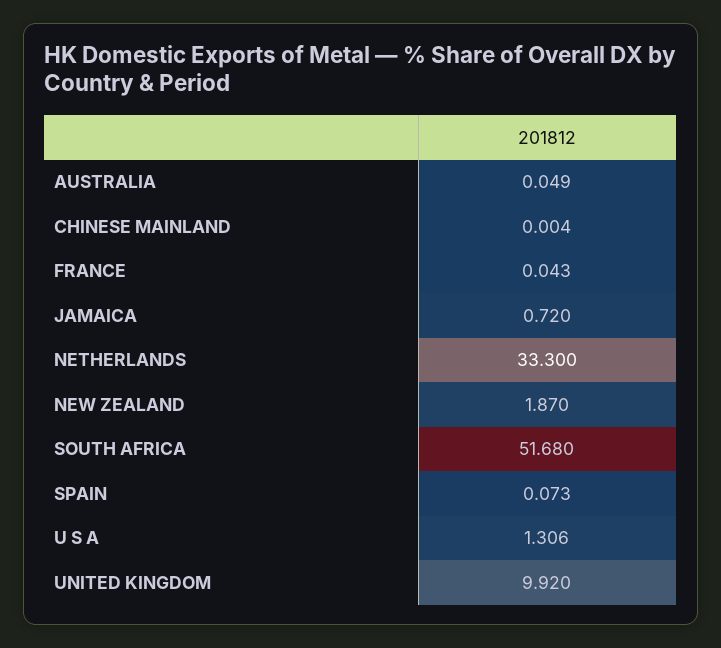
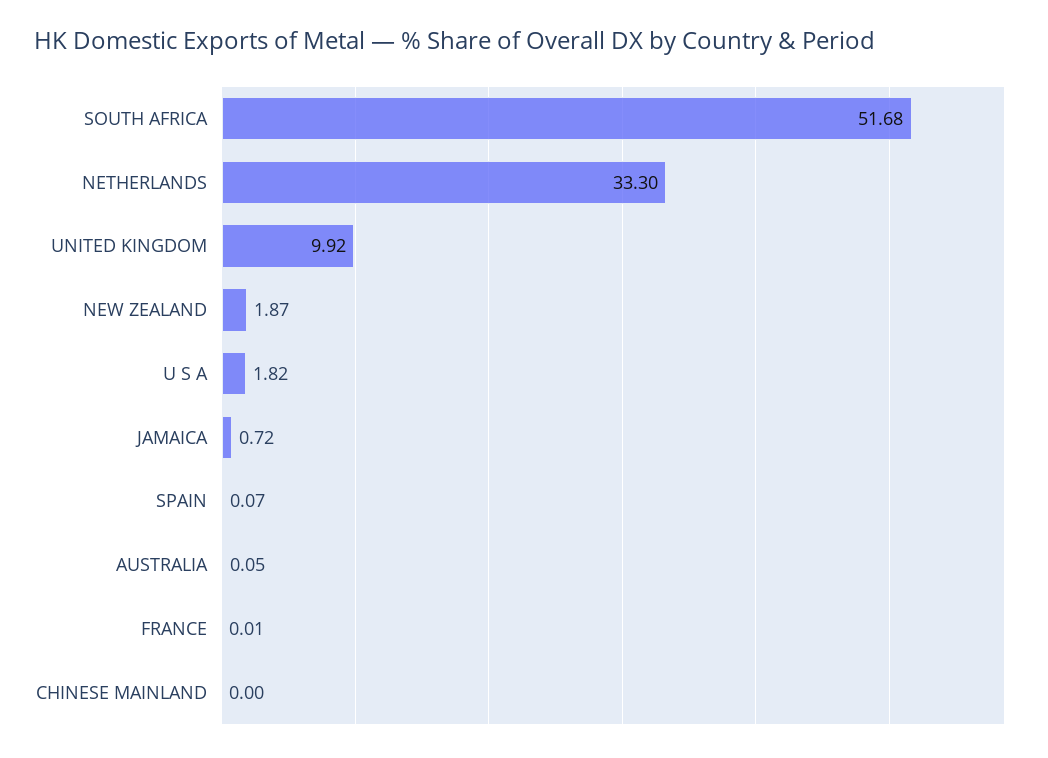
  {
    "AUSTRALIA": 0.049,
    "CHINESE MAINLAND": 0.004,
-   "FRANCE": 0.043,
+   "FRANCE": 0.01,
    "JAMAICA": 0.72,
    "NETHERLANDS": 33.3,
    "NEW ZEALAND": 1.87,
    "SOUTH AFRICA": 51.68,
    "SPAIN": 0.073,
-   "U S A": 1.306,
+   "U S A": 1.82,
    "UNITED KINGDOM": 9.92
  }

